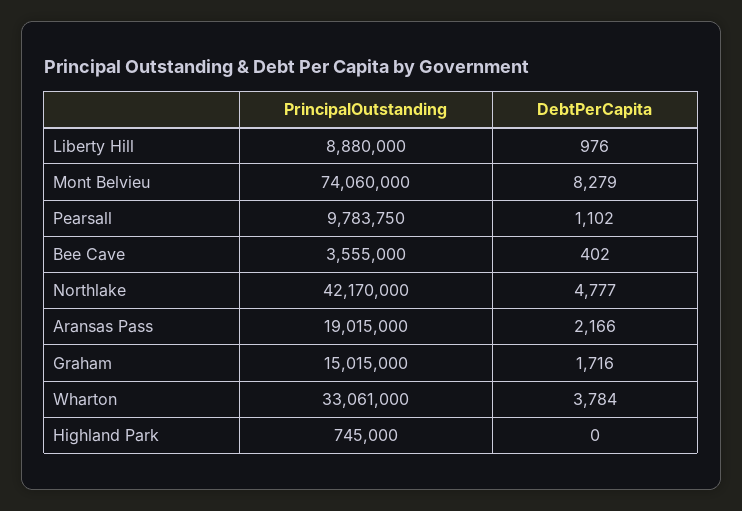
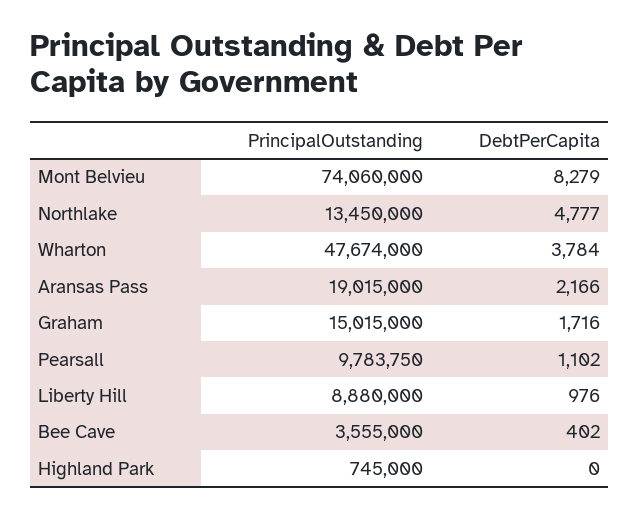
  {
    "PrincipalOutstanding": {
      "Liberty Hill": 8880000,
      "Mont Belvieu": 74060000,
      "Pearsall": 9783750,
      "Bee Cave": 3555000,
-     "Northlake": 42170000,
+     "Northlake": 13450000,
      "Aransas Pass": 19015000,
      "Graham": 15015000,
-     "Wharton": 33061000,
+     "Wharton": 47674000,
      "Highland Park": 745000
    },
    "DebtPerCapita": {
      "Liberty Hill": 976,
      "Mont Belvieu": 8279,
      "Pearsall": 1102,
      "Bee Cave": 402,
      "Northlake": 4777,
      "Aransas Pass": 2166,
      "Graham": 1716,
      "Wharton": 3784,
      "Highland Park": 0
    }
  }

